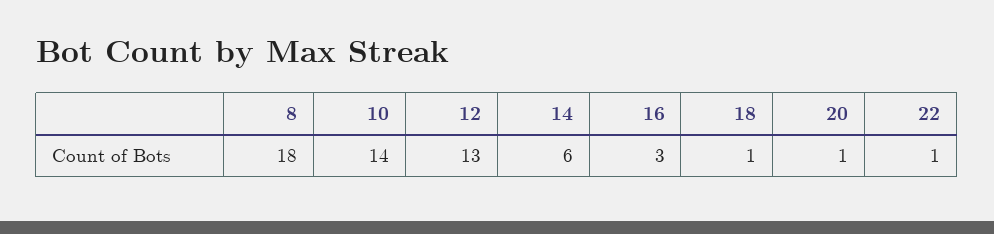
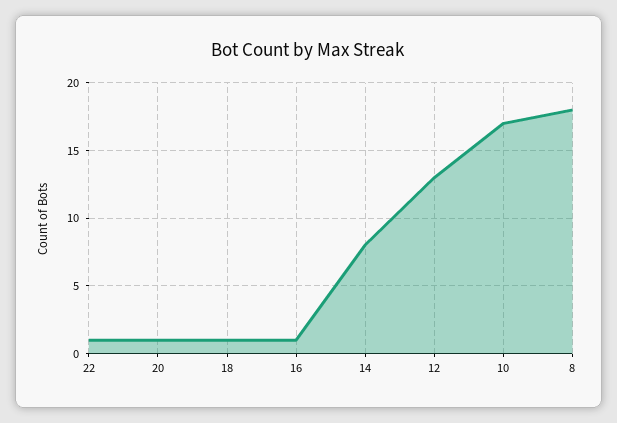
  {
    "8": 18,
-   "10": 14,
+   "10": 17,
    "12": 13,
-   "14": 6,
+   "14": 8,
-   "16": 3,
+   "16": 1,
    "18": 1,
    "20": 1,
    "22": 1
  }

